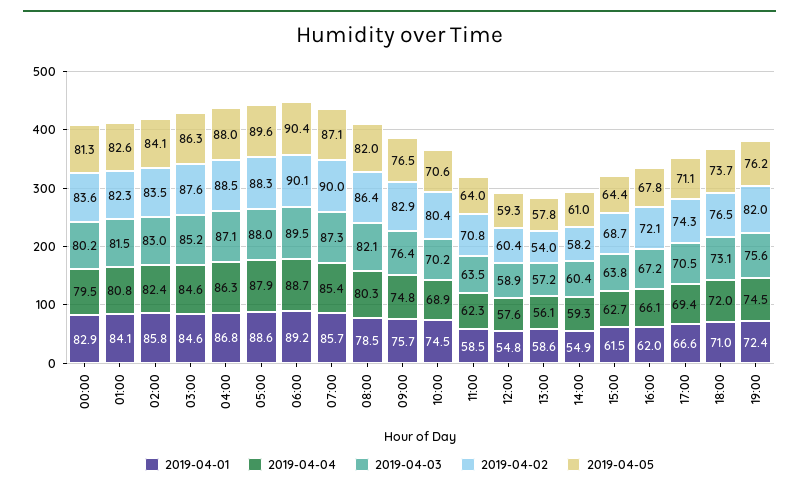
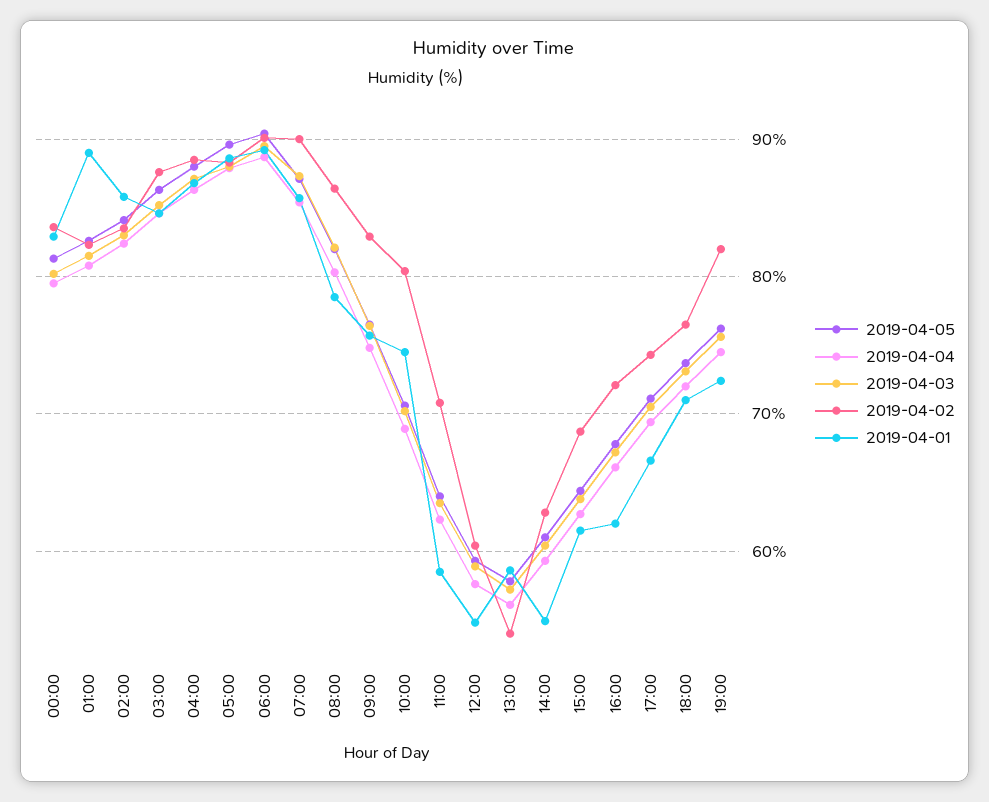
  {
    "2019-04-01": {
      "00:00": 82.9,
-     "01:00": 84.1,
+     "01:00": 89,
      "02:00": 85.8,
      "03:00": 84.6,
      "04:00": 86.8,
      "05:00": 88.6,
      "06:00": 89.2,
      "07:00": 85.7,
      "08:00": 78.5,
      "09:00": 75.7,
      "10:00": 74.5,
      "11:00": 58.5,
      "12:00": 54.8,
      "13:00": 58.6,
      "14:00": 54.9,
      "15:00": 61.5,
      "16:00": 62,
      "17:00": 66.6,
      "18:00": 71,
      "19:00": 72.4
    },
    "2019-04-04": {
      "00:00": 79.5,
      "01:00": 80.8,
      "02:00": 82.4,
      "03:00": 84.6,
      "04:00": 86.3,
      "05:00": 87.9,
      "06:00": 88.7,
      "07:00": 85.4,
      "08:00": 80.3,
      "09:00": 74.8,
      "10:00": 68.9,
      "11:00": 62.3,
      "12:00": 57.6,
      "13:00": 56.1,
      "14:00": 59.3,
      "15:00": 62.7,
      "16:00": 66.1,
      "17:00": 69.4,
      "18:00": 72,
      "19:00": 74.5
    },
    "2019-04-03": {
      "00:00": 80.2,
      "01:00": 81.5,
      "02:00": 83,
      "03:00": 85.2,
      "04:00": 87.1,
      "05:00": 88,
      "06:00": 89.5,
      "07:00": 87.3,
      "08:00": 82.1,
      "09:00": 76.4,
      "10:00": 70.2,
      "11:00": 63.5,
      "12:00": 58.9,
      "13:00": 57.2,
      "14:00": 60.4,
      "15:00": 63.8,
      "16:00": 67.2,
      "17:00": 70.5,
      "18:00": 73.1,
      "19:00": 75.6
    },
    "2019-04-02": {
      "00:00": 83.6,
      "01:00": 82.3,
      "02:00": 83.5,
      "03:00": 87.6,
      "04:00": 88.5,
      "05:00": 88.3,
      "06:00": 90.1,
      "07:00": 90,
      "08:00": 86.4,
      "09:00": 82.9,
      "10:00": 80.4,
      "11:00": 70.8,
      "12:00": 60.4,
      "13:00": 54,
-     "14:00": 58.2,
+     "14:00": 63,
      "15:00": 68.7,
      "16:00": 72.1,
      "17:00": 74.3,
      "18:00": 76.5,
      "19:00": 82
    },
    "2019-04-05": {
      "00:00": 81.3,
      "01:00": 82.6,
      "02:00": 84.1,
      "03:00": 86.3,
      "04:00": 88,
      "05:00": 89.6,
      "06:00": 90.4,
      "07:00": 87.1,
      "08:00": 82,
      "09:00": 76.5,
      "10:00": 70.6,
      "11:00": 64,
      "12:00": 59.3,
      "13:00": 57.8,
      "14:00": 61,
      "15:00": 64.4,
      "16:00": 67.8,
      "17:00": 71.1,
      "18:00": 73.7,
      "19:00": 76.2
    }
  }

